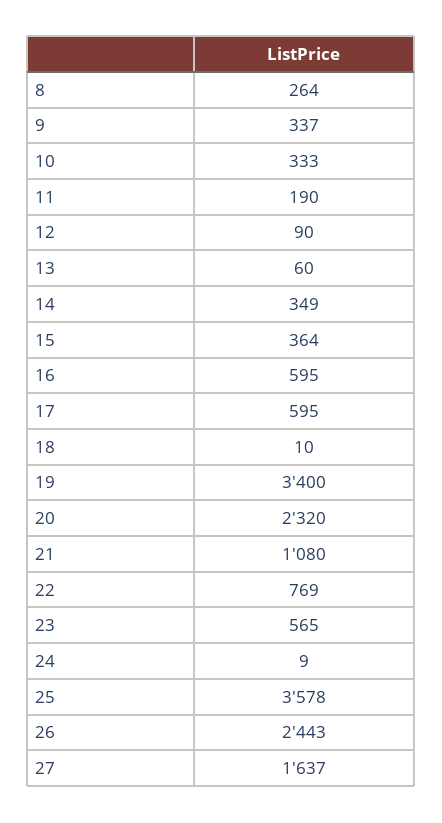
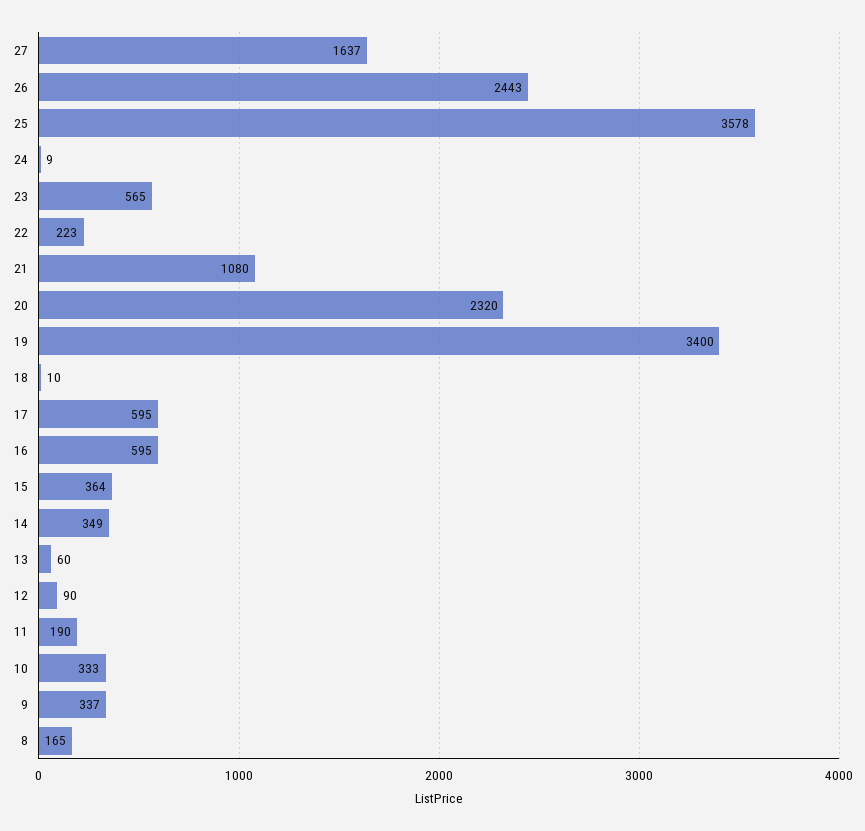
  {
-   "8": 264,
+   "8": 165,
    "9": 337,
    "10": 333,
    "11": 190,
    "12": 90,
    "13": 60,
    "14": 349,
    "15": 364,
    "16": 595,
    "17": 595,
    "18": 10,
    "19": 3400,
    "20": 2320,
    "21": 1080,
-   "22": 769,
+   "22": 223,
    "23": 565,
    "24": 9,
    "25": 3578,
    "26": 2443,
    "27": 1637
  }

